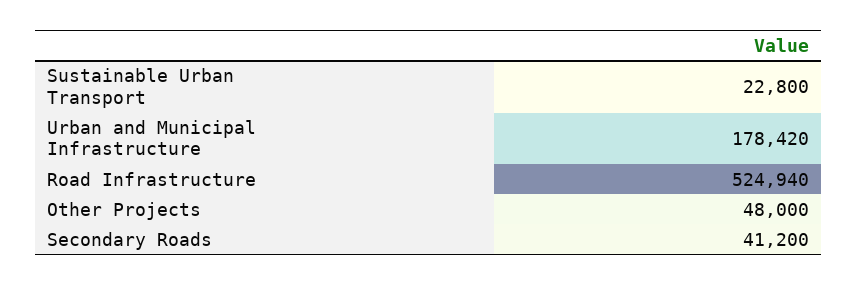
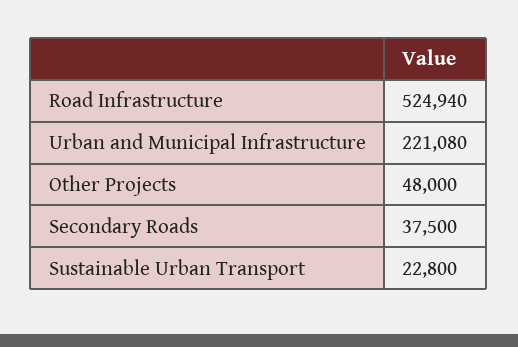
  {
    "Sustainable Urban Transport": 22800,
-   "Urban and Municipal Infrastructure": 178420,
+   "Urban and Municipal Infrastructure": 221080,
    "Road Infrastructure": 524940,
    "Other Projects": 48000,
-   "Secondary Roads": 41200
+   "Secondary Roads": 37500
  }

